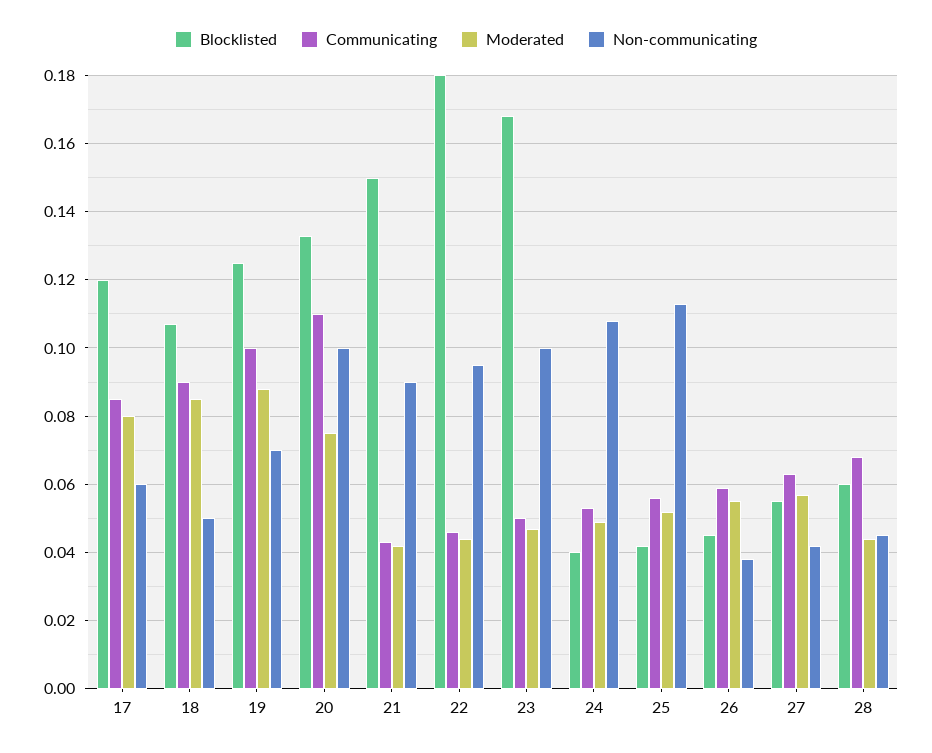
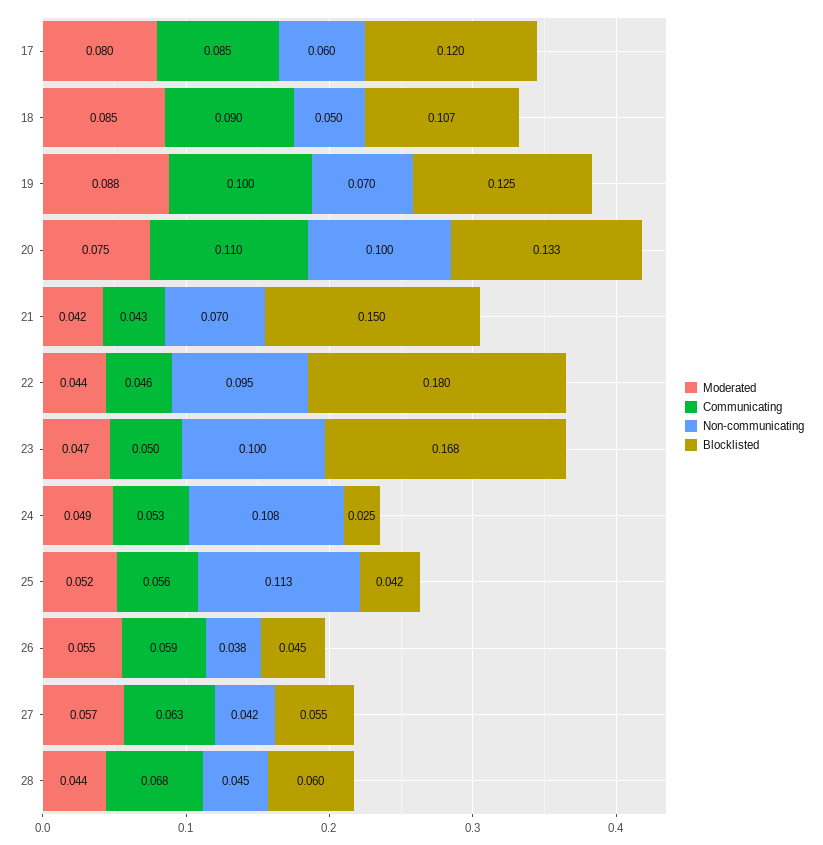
  {
    "Blocklisted": {
      "17": 0.12,
      "18": 0.107,
      "19": 0.125,
      "20": 0.133,
      "21": 0.15,
      "22": 0.18,
      "23": 0.168,
-     "24": 0.04,
+     "24": 0.025,
      "25": 0.042,
      "26": 0.045,
      "27": 0.055,
      "28": 0.06
    },
    "Communicating": {
      "17": 0.085,
      "18": 0.09,
      "19": 0.1,
      "20": 0.11,
      "21": 0.043,
      "22": 0.046,
      "23": 0.05,
      "24": 0.053,
      "25": 0.056,
      "26": 0.059,
      "27": 0.063,
      "28": 0.068
    },
    "Moderated": {
      "17": 0.08,
      "18": 0.085,
      "19": 0.088,
      "20": 0.075,
      "21": 0.042,
      "22": 0.044,
      "23": 0.047,
      "24": 0.049,
      "25": 0.052,
      "26": 0.055,
      "27": 0.057,
      "28": 0.044
    },
    "Non-communicating": {
      "17": 0.06,
      "18": 0.05,
      "19": 0.07,
      "20": 0.1,
-     "21": 0.09,
+     "21": 0.07,
      "22": 0.095,
      "23": 0.1,
      "24": 0.108,
      "25": 0.113,
      "26": 0.038,
      "27": 0.042,
      "28": 0.045
    }
  }

